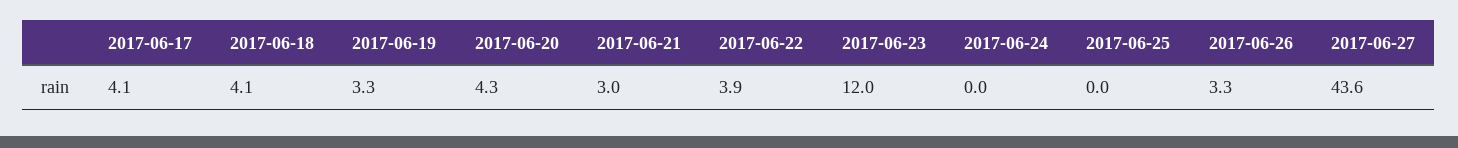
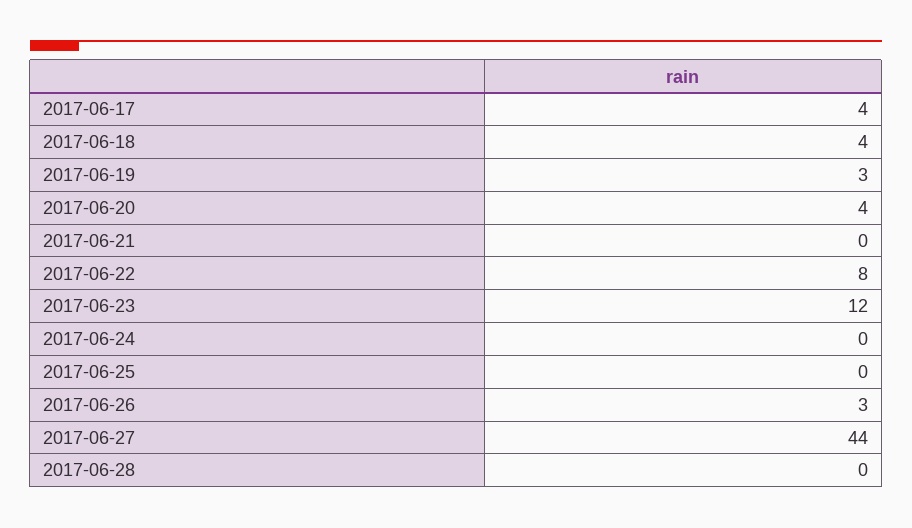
  {
    "2017-06-17": 4.1,
    "2017-06-18": 4.1,
    "2017-06-19": 3.3,
    "2017-06-20": 4.3,
-   "2017-06-21": 3,
+   "2017-06-21": 0,
-   "2017-06-22": 3.9,
+   "2017-06-22": 8,
    "2017-06-23": 12,
    "2017-06-24": 0,
    "2017-06-25": 0,
    "2017-06-26": 3.3,
-   "2017-06-27": 43.6
+   "2017-06-27": 43.6,
+   "2017-06-28": 0
  }

